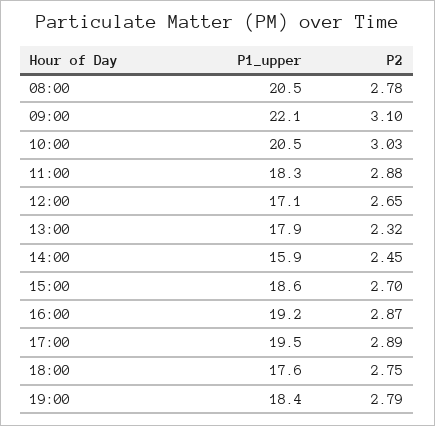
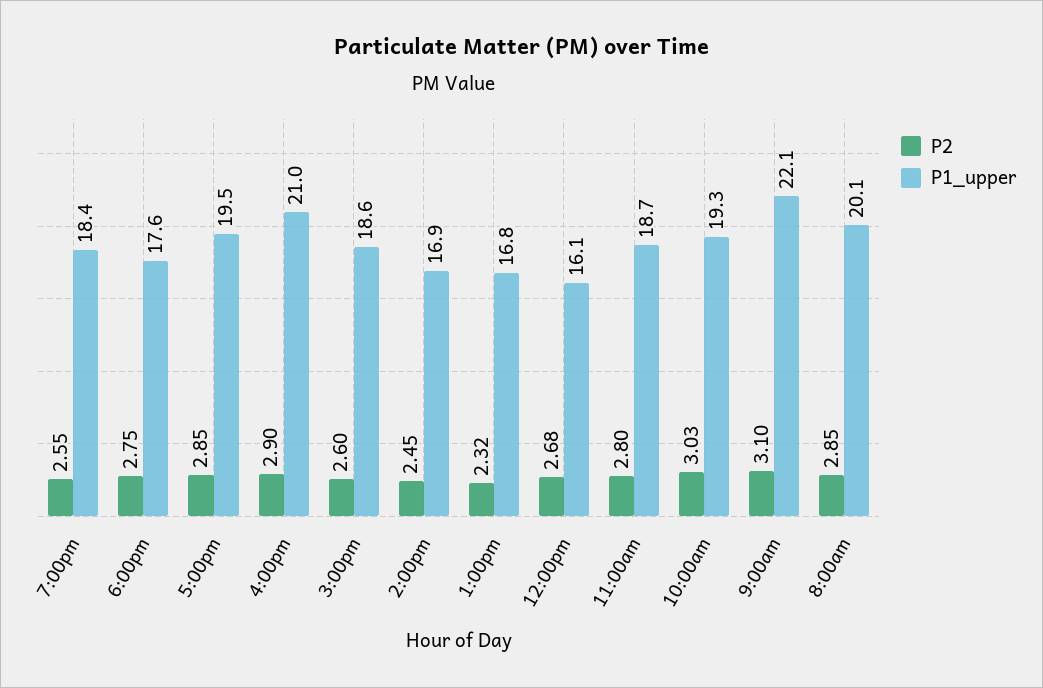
  {
    "P1_upper": {
-     "08:00": 20.5,
+     "08:00": 20.1,
      "09:00": 22.1,
-     "10:00": 20.5,
+     "10:00": 19.3,
-     "11:00": 18.3,
+     "11:00": 18.7,
-     "12:00": 17.1,
+     "12:00": 16.1,
-     "13:00": 17.9,
+     "13:00": 16.8,
-     "14:00": 15.9,
+     "14:00": 16.9,
      "15:00": 18.6,
-     "16:00": 19.2,
+     "16:00": 21,
      "17:00": 19.5,
      "18:00": 17.6,
      "19:00": 18.4
    },
    "P2": {
-     "08:00": 2.78,
+     "08:00": 2.85,
      "09:00": 3.1,
      "10:00": 3.03,
-     "11:00": 2.88,
+     "11:00": 2.8,
-     "12:00": 2.65,
+     "12:00": 2.68,
      "13:00": 2.32,
      "14:00": 2.45,
-     "15:00": 2.7,
+     "15:00": 2.6,
-     "16:00": 2.87,
+     "16:00": 2.9,
-     "17:00": 2.89,
+     "17:00": 2.85,
      "18:00": 2.75,
-     "19:00": 2.79
+     "19:00": 2.55
    }
  }

